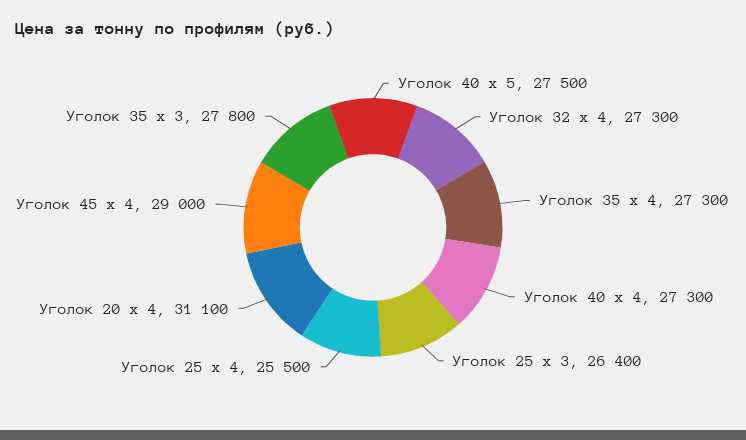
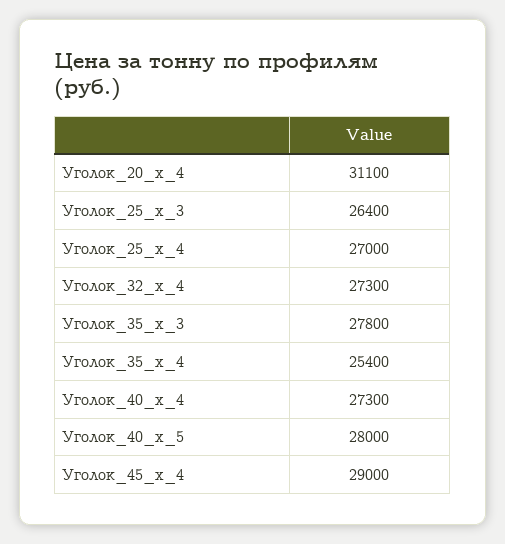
  {
-   "Уголок 40 x 5": 27500,
+   "Уголок 40 x 5": 28000,
    "Уголок 32 x 4": 27300,
-   "Уголок 35 x 4": 27300,
+   "Уголок 35 x 4": 25400,
    "Уголок 40 x 4": 27300,
    "Уголок 25 x 3": 26400,
-   "Уголок 25 x 4": 25500,
+   "Уголок 25 x 4": 27000,
    "Уголок 20 x 4": 31100,
    "Уголок 45 x 4": 29000,
    "Уголок 35 x 3": 27800
  }

